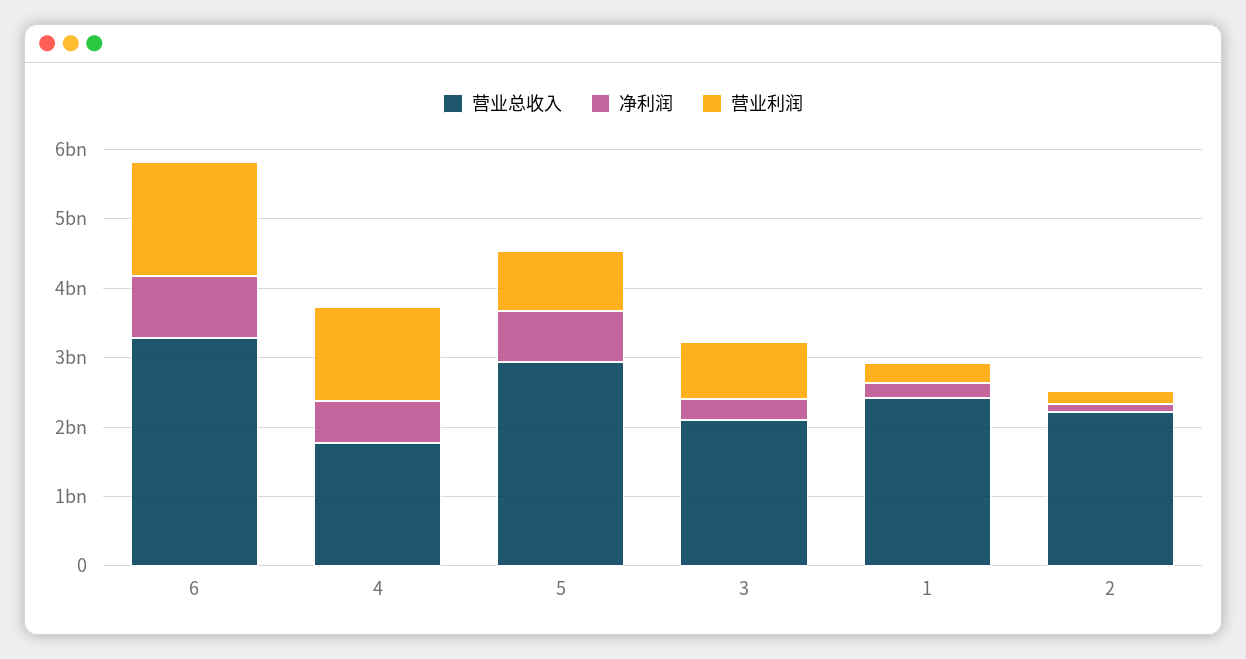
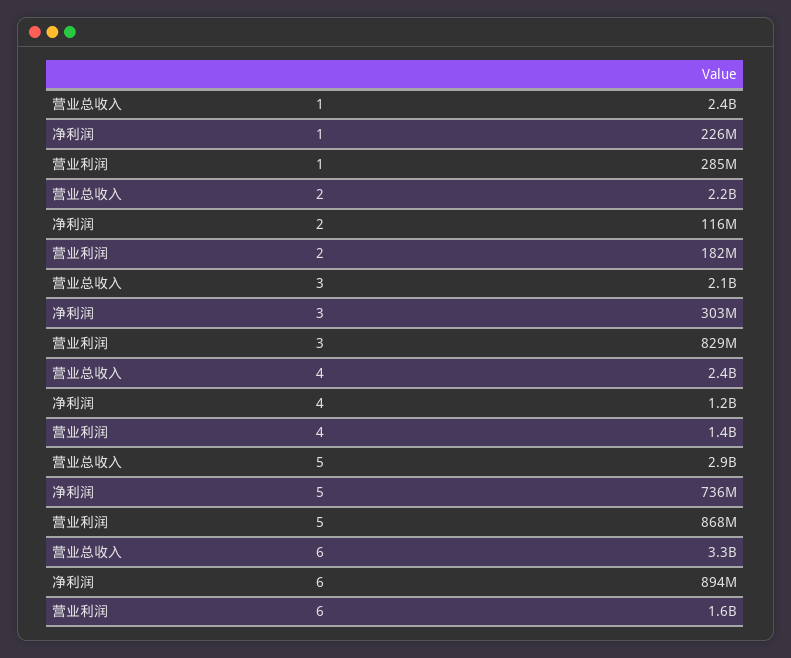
  {
    "营业总收入": {
      "6": 3300000000,
-     "4": 1800000000,
+     "4": 2400000000,
      "5": 2900000000,
      "3": 2100000000,
      "1": 2400000000,
      "2": 2200000000
    },
    "净利润": {
      "6": 894000000,
-     "4": 600000000,
+     "4": 1200000000,
      "5": 736000000,
      "3": 303000000,
      "1": 226000000,
      "2": 116000000
    },
    "营业利润": {
      "6": 1600000000,
      "4": 1400000000,
      "5": 868000000,
      "3": 829000000,
      "1": 285000000,
      "2": 182000000
    }
  }

